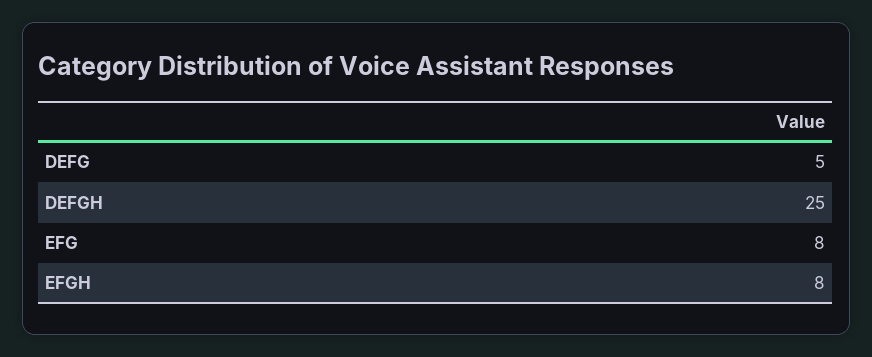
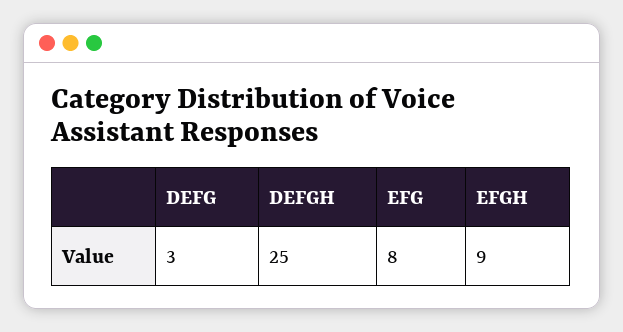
  {
-   "DEFG": 5,
+   "DEFG": 3,
    "DEFGH": 25,
    "EFG": 8,
-   "EFGH": 8
+   "EFGH": 9
  }

